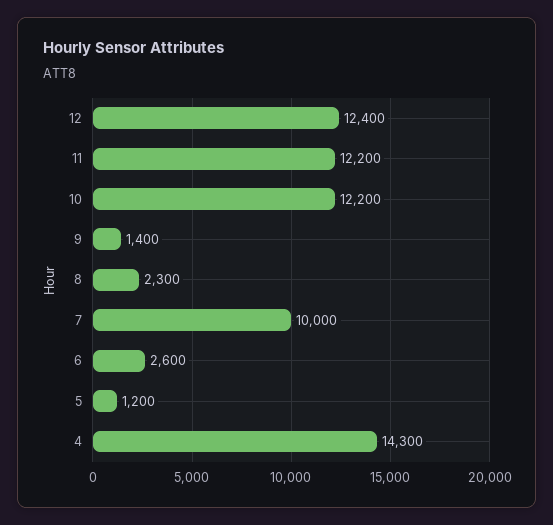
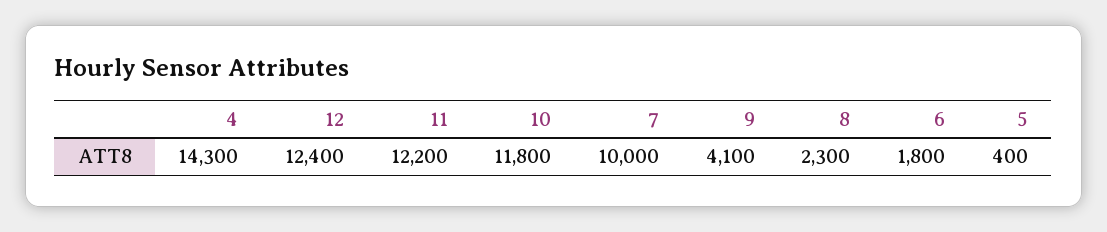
  {
    "12": 12400,
    "11": 12200,
-   "10": 12200,
+   "10": 11800,
-   "9": 1400,
+   "9": 4100,
    "8": 2300,
    "7": 10000,
-   "6": 2600,
+   "6": 1800,
-   "5": 1200,
+   "5": 400,
    "4": 14300
  }

